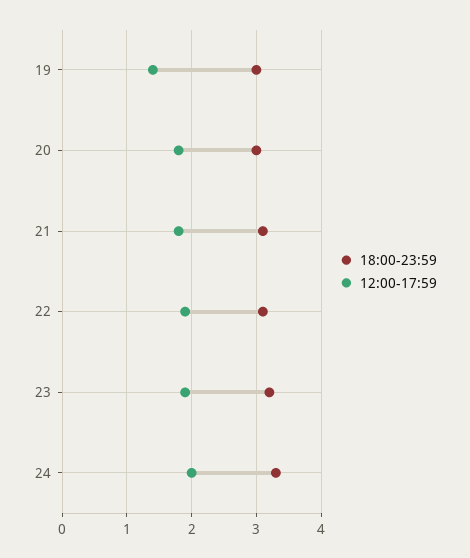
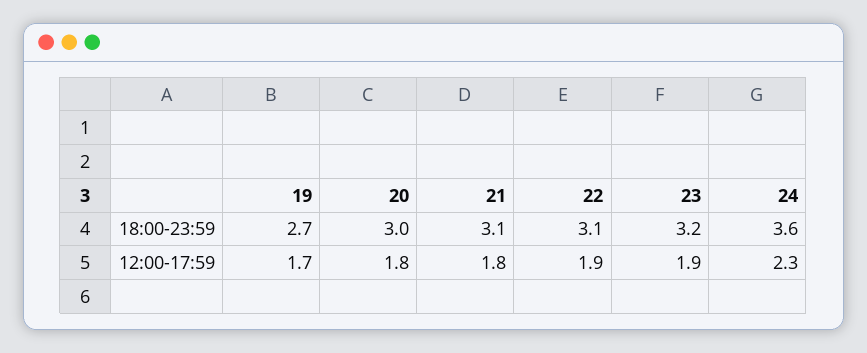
  {
    "18:00-23:59": {
-     "19": 3,
+     "19": 2.7,
      "20": 3,
      "21": 3.1,
      "22": 3.1,
      "23": 3.2,
-     "24": 3.3
+     "24": 3.6
    },
    "12:00-17:59": {
-     "19": 1.4,
+     "19": 1.7,
      "20": 1.8,
      "21": 1.8,
      "22": 1.9,
      "23": 1.9,
-     "24": 2
+     "24": 2.3
    }
  }

